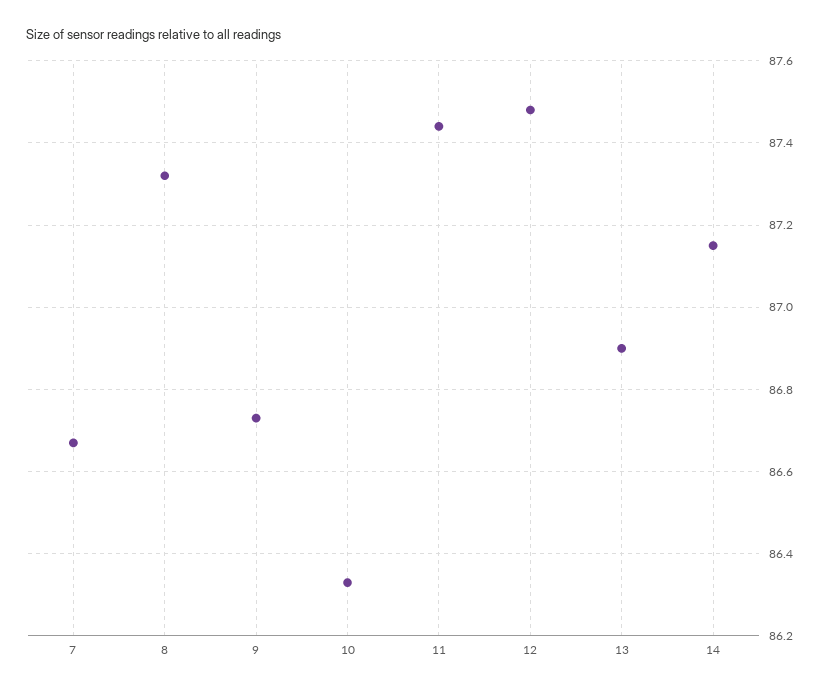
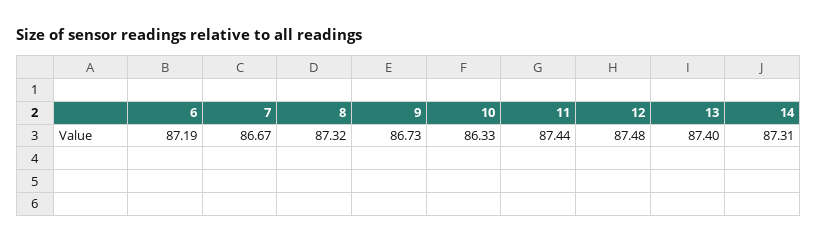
  {
    "7": 86.67,
    "8": 87.32,
    "9": 86.73,
    "10": 86.33,
    "11": 87.44,
    "12": 87.48,
-   "13": 86.9,
+   "13": 87.4,
-   "14": 87.15
+   "14": 87.31,
+   "6": 87.19
  }

